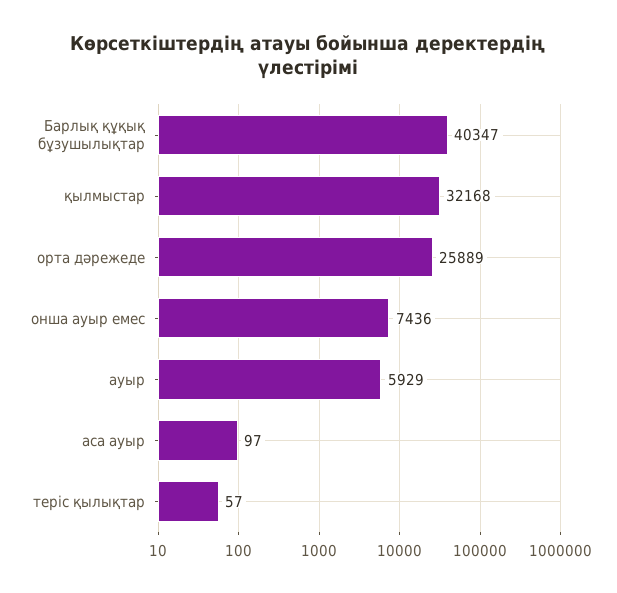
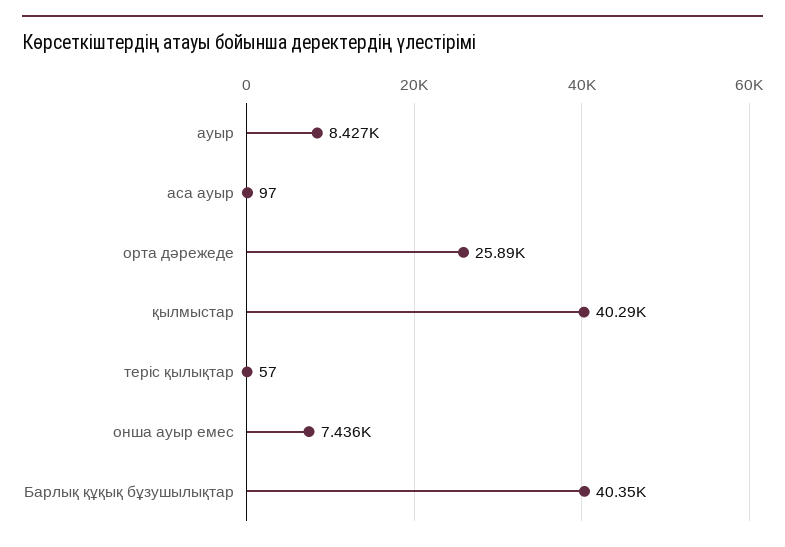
  {
    "Барлық құқық бұзушылықтар": 40347,
-   "қылмыстар": 32168,
+   "қылмыстар": 40290,
    "орта дәрежеде": 25889,
    "онша ауыр емес": 7436,
-   "ауыр": 5929,
+   "ауыр": 8427,
    "аса ауыр": 97,
    "теріс қылықтар": 57
  }

